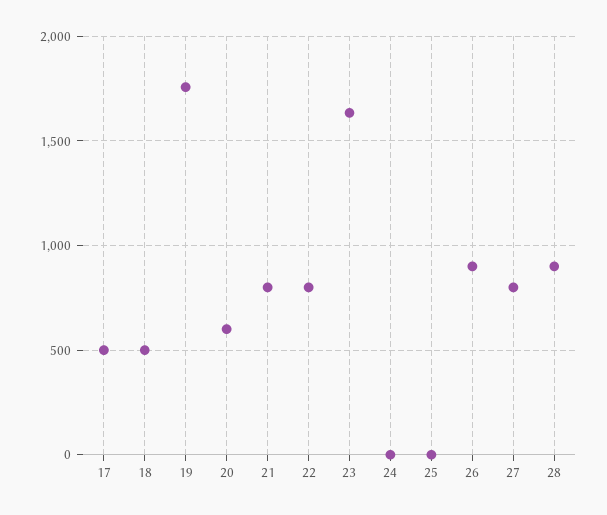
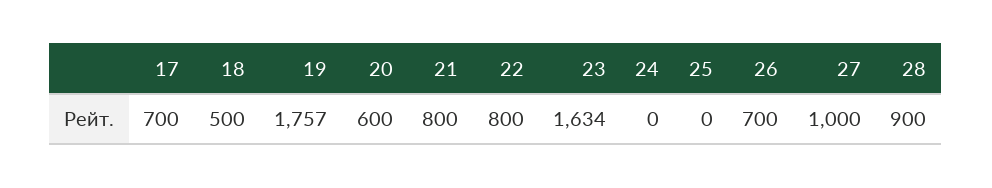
  {
-   "17": 500,
+   "17": 700,
    "18": 500,
    "19": 1757,
    "20": 600,
    "21": 800,
    "22": 800,
    "23": 1634,
    "24": 0,
    "25": 0,
-   "26": 900,
+   "26": 700,
-   "27": 800,
+   "27": 1000,
    "28": 900
  }

